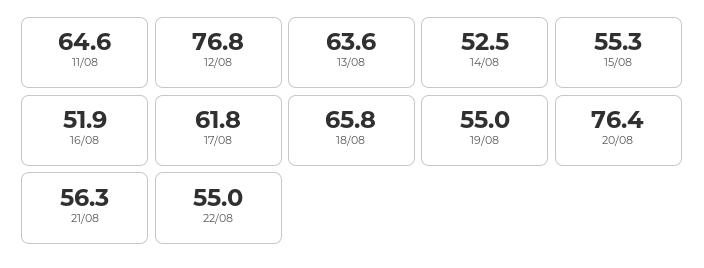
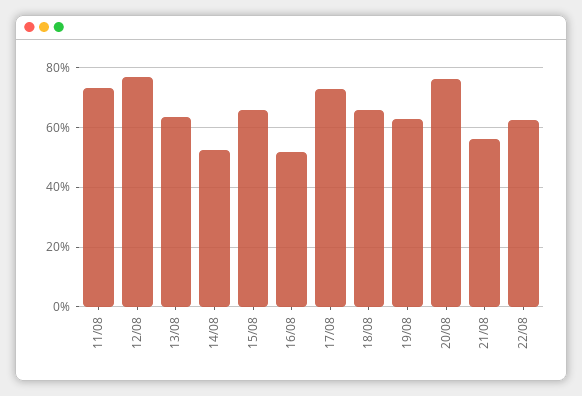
  {
-   "11/08": 64.6,
+   "11/08": 72.5,
    "12/08": 76.8,
    "13/08": 63.6,
    "14/08": 52.5,
-   "15/08": 55.3,
+   "15/08": 65,
    "16/08": 51.9,
-   "17/08": 61.8,
+   "17/08": 72.5,
    "18/08": 65.8,
-   "19/08": 55,
+   "19/08": 62.5,
    "20/08": 76.4,
    "21/08": 56.3,
-   "22/08": 55
+   "22/08": 62.5
  }

